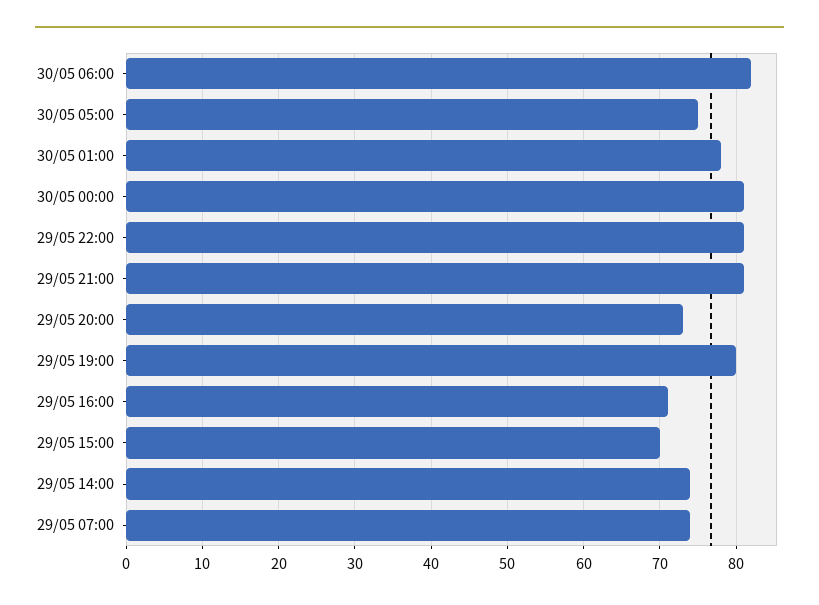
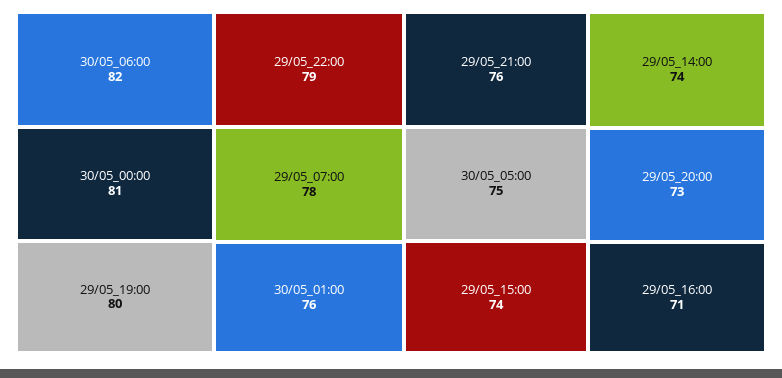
  {
    "30/05 06:00": 82,
    "30/05 05:00": 75,
-   "30/05 01:00": 78,
+   "30/05 01:00": 76,
    "30/05 00:00": 81,
-   "29/05 22:00": 81,
+   "29/05 22:00": 79,
-   "29/05 21:00": 81,
+   "29/05 21:00": 76,
    "29/05 20:00": 73,
    "29/05 19:00": 80,
    "29/05 16:00": 71,
-   "29/05 15:00": 70,
+   "29/05 15:00": 74,
    "29/05 14:00": 74,
-   "29/05 07:00": 74
+   "29/05 07:00": 78
  }

